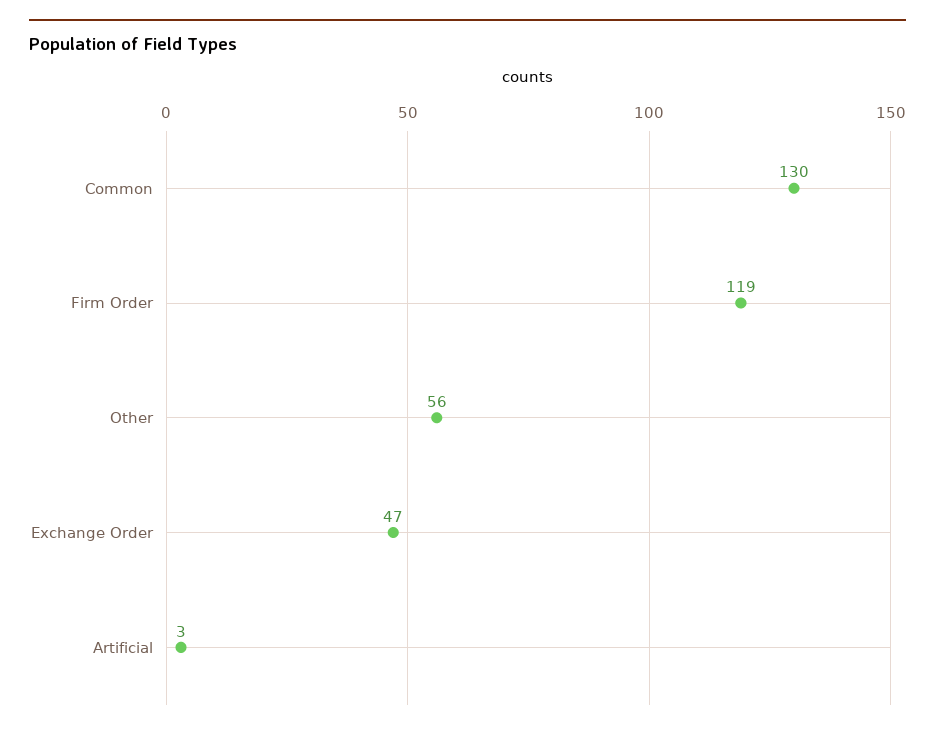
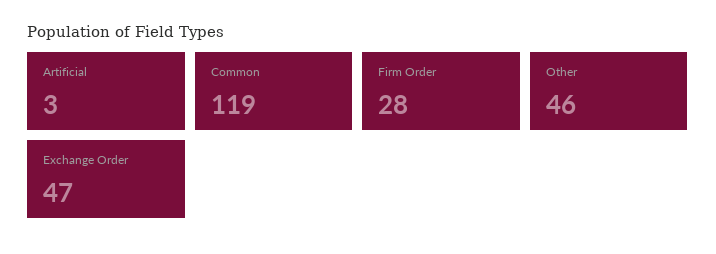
  {
-   "Common": 130,
+   "Common": 119,
-   "Firm Order": 119,
+   "Firm Order": 28,
-   "Other": 56,
+   "Other": 46,
    "Exchange Order": 47,
    "Artificial": 3
  }

